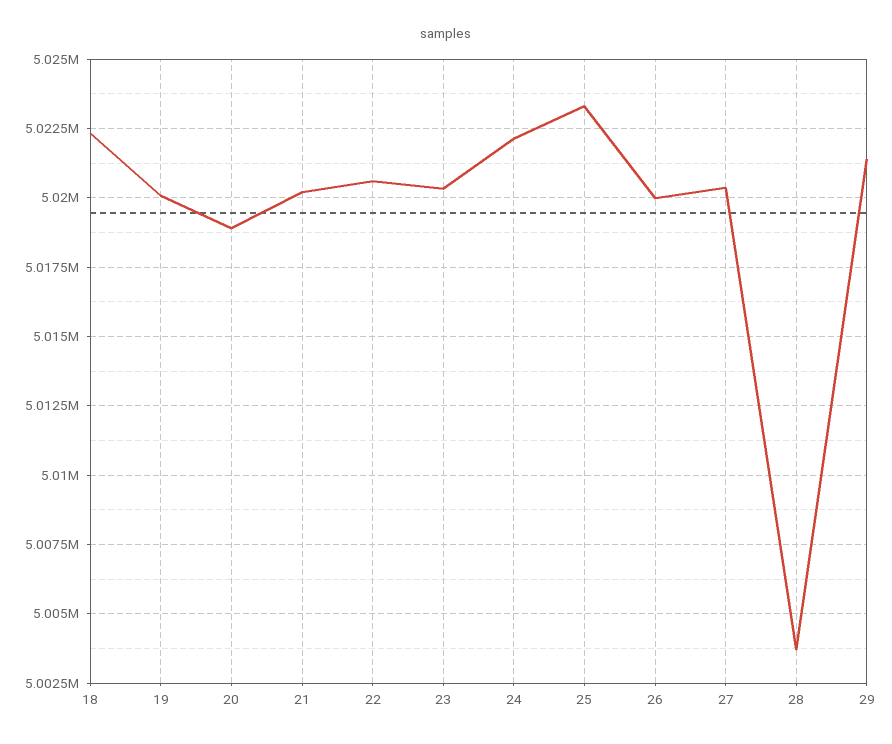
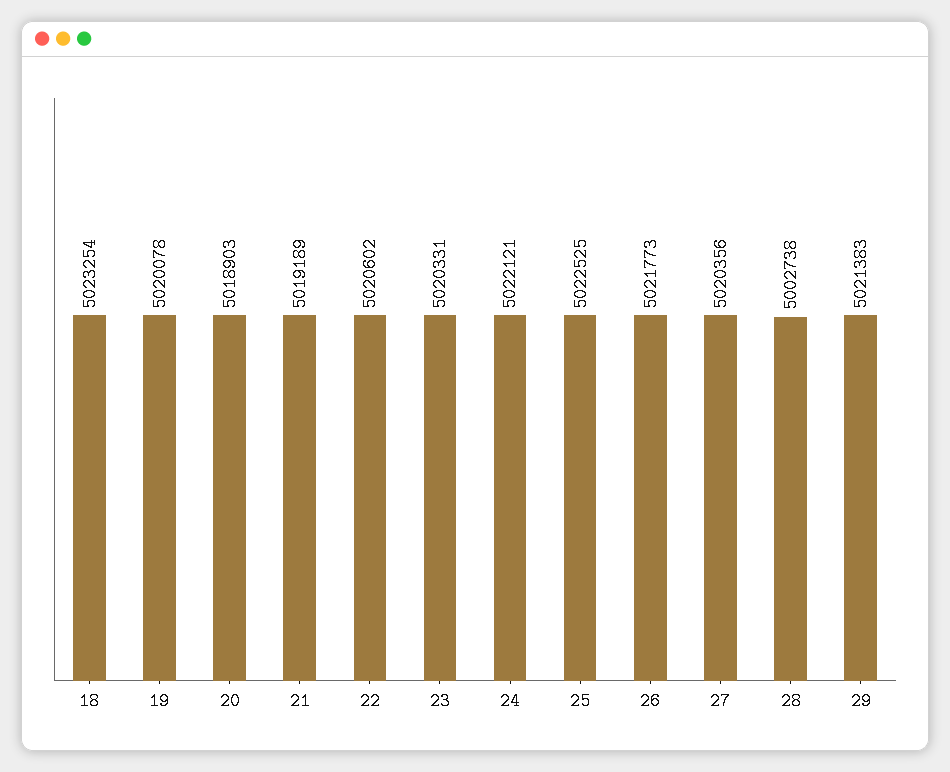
  {
-   "18": 5022250,
+   "18": 5023254,
    "19": 5020078,
    "20": 5018903,
-   "21": 5020250,
+   "21": 5019189,
    "22": 5020602,
    "23": 5020331,
    "24": 5022121,
-   "25": 5023250,
+   "25": 5022525,
-   "26": 5020000,
+   "26": 5021773,
    "27": 5020356,
-   "28": 5003750,
+   "28": 5002738,
    "29": 5021383
  }

